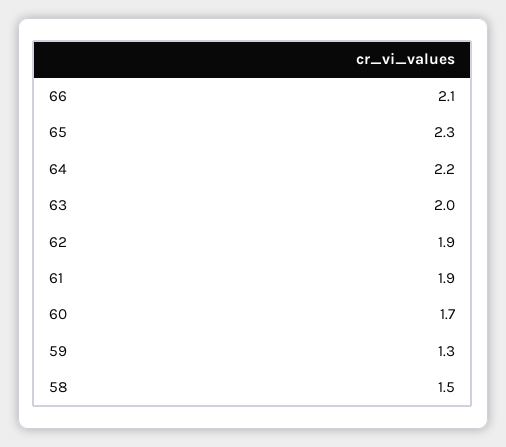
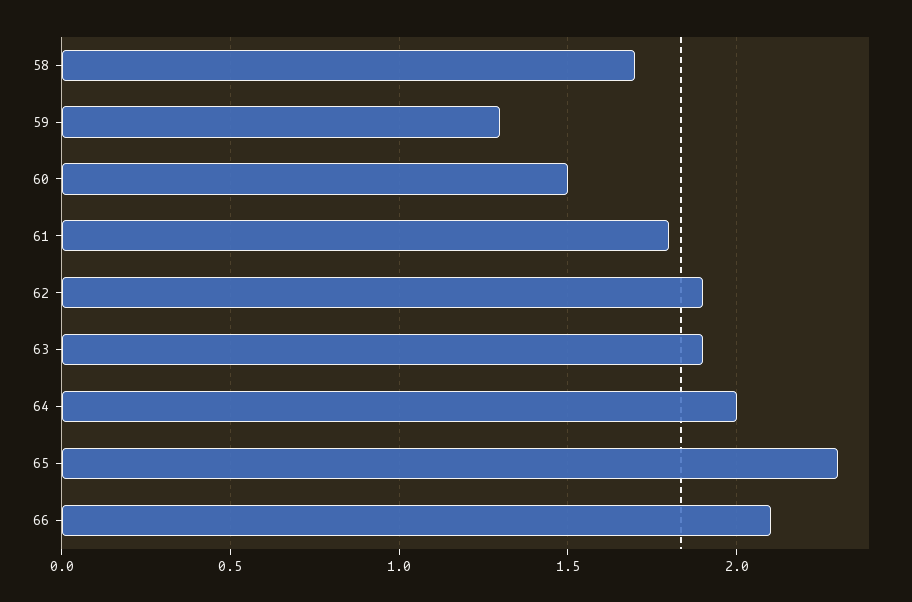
  {
    "66": 2.1,
    "65": 2.3,
-   "64": 2.2,
+   "64": 2,
-   "63": 2,
+   "63": 1.9,
    "62": 1.9,
-   "61": 1.9,
+   "61": 1.8,
-   "60": 1.7,
+   "60": 1.5,
    "59": 1.3,
-   "58": 1.5
+   "58": 1.7
  }

